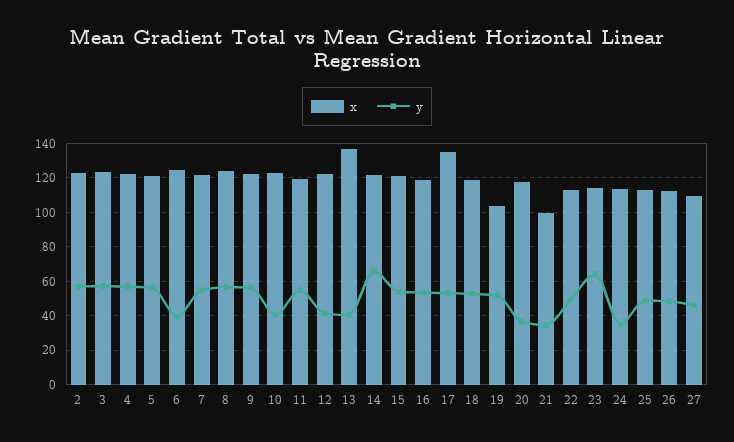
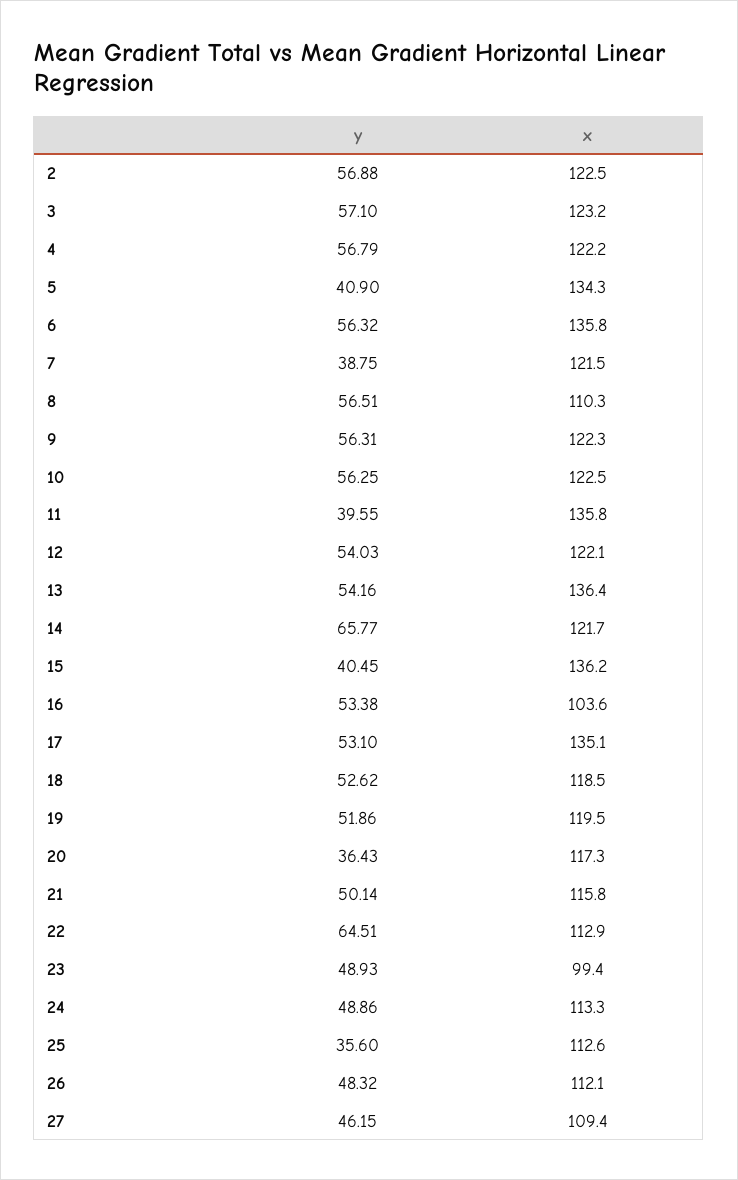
  {
    "x": {
      "2": 122.5,
      "3": 123.2,
      "4": 122.2,
-     "5": 120,
+     "5": 134.3,
-     "6": 125,
+     "6": 135.8,
      "7": 121.5,
-     "8": 125,
+     "8": 110.3,
      "9": 122.3,
      "10": 122.5,
-     "11": 120,
+     "11": 135.8,
      "12": 122.1,
      "13": 136.4,
      "14": 121.7,
-     "15": 120,
+     "15": 136.2,
-     "16": 120,
+     "16": 103.6,
      "17": 135.1,
      "18": 118.5,
-     "19": 105,
+     "19": 119.5,
      "20": 117.3,
-     "21": 100,
+     "21": 115.8,
      "22": 112.9,
-     "23": 115,
+     "23": 99.4,
      "24": 113.3,
      "25": 112.6,
      "26": 112.1,
      "27": 109.4
    },
    "y": {
      "2": 56.88,
      "3": 57.1,
      "4": 56.79,
-     "5": 55,
+     "5": 40.9,
-     "6": 40,
+     "6": 56.32,
-     "7": 55,
+     "7": 38.75,
      "8": 56.51,
      "9": 56.31,
-     "10": 40,
+     "10": 56.25,
-     "11": 55,
+     "11": 39.55,
-     "12": 40,
+     "12": 54.03,
-     "13": 40,
+     "13": 54.16,
      "14": 65.77,
-     "15": 55,
+     "15": 40.45,
      "16": 53.38,
      "17": 53.1,
      "18": 52.62,
      "19": 51.86,
      "20": 36.43,
-     "21": 35,
+     "21": 50.14,
-     "22": 50,
+     "22": 64.51,
-     "23": 65,
+     "23": 48.93,
-     "24": 35,
+     "24": 48.86,
-     "25": 50,
+     "25": 35.6,
      "26": 48.32,
      "27": 46.15
    }
  }

